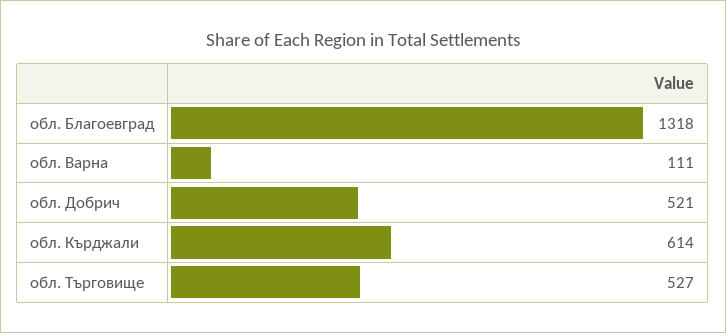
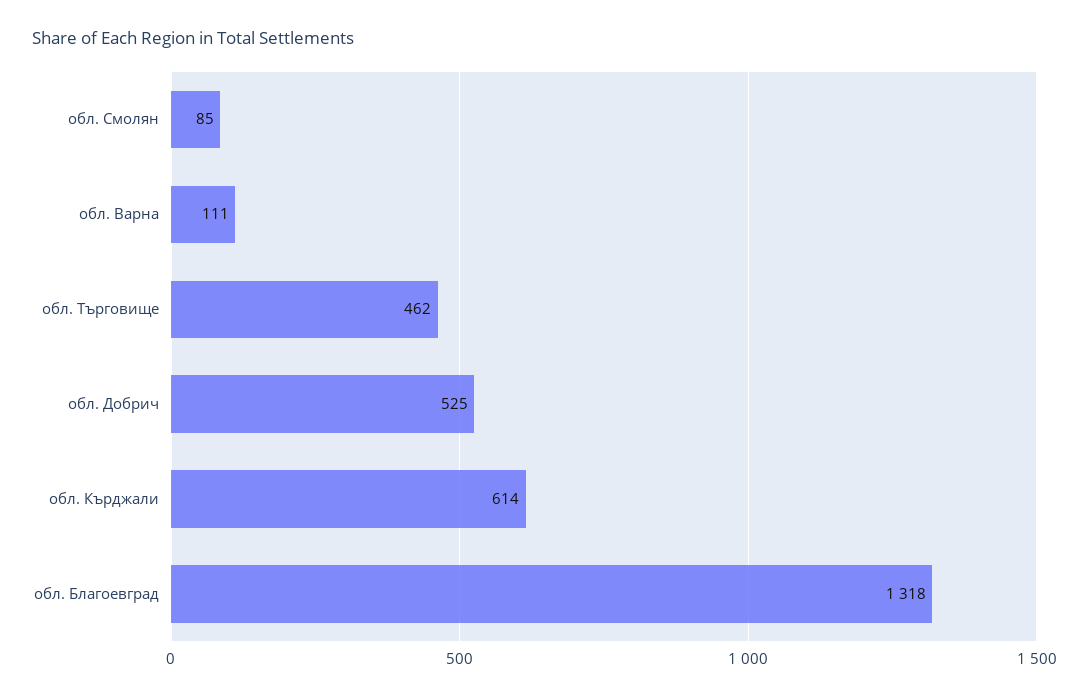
  {
    "обл. Благоевград": 1318,
    "обл. Варна": 111,
-   "обл. Добрич": 521,
+   "обл. Добрич": 525,
    "обл. Кърджали": 614,
-   "обл. Търговище": 527
+   "обл. Търговище": 462,
+   "обл. Смолян": 85
  }

